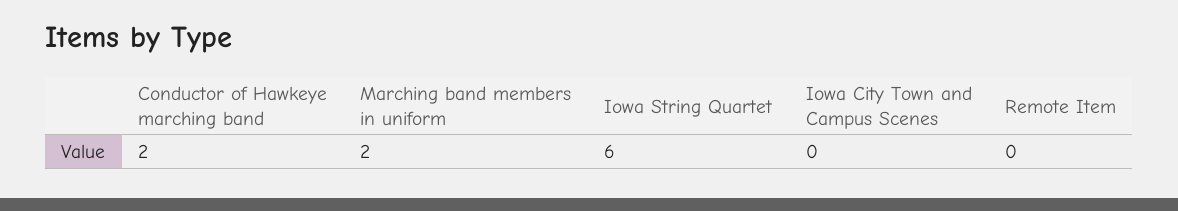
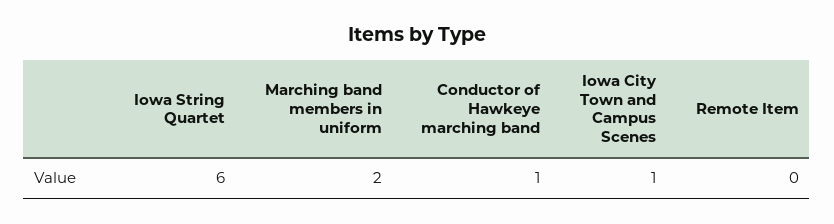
  {
-   "Conductor of Hawkeye marching band": 2,
+   "Conductor of Hawkeye marching band": 1,
    "Marching band members in uniform": 2,
    "Iowa String Quartet": 6,
-   "Iowa City Town and Campus Scenes": 0,
+   "Iowa City Town and Campus Scenes": 1,
    "Remote Item": 0
  }

